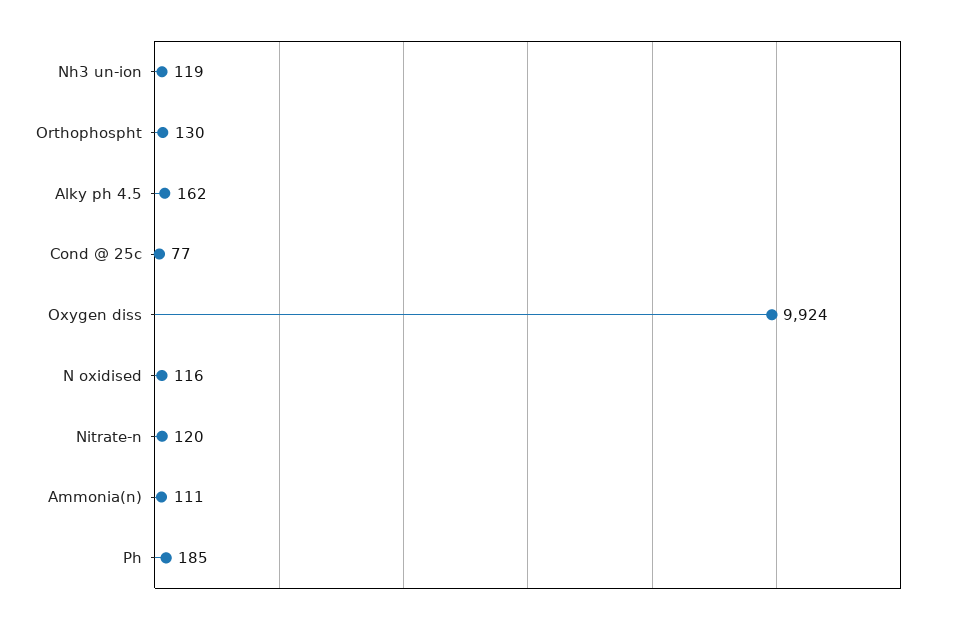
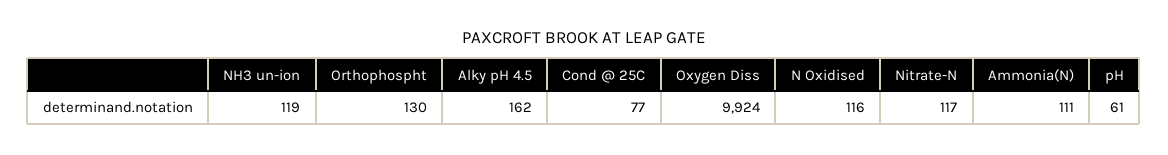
  {
    "Nh3 un-ion": 119,
    "Orthophospht": 130,
    "Alky ph 4.5": 162,
    "Cond @ 25c": 77,
    "Oxygen diss": 9924,
    "N oxidised": 116,
-   "Nitrate-n": 120,
+   "Nitrate-n": 117,
    "Ammonia(n)": 111,
-   "Ph": 185
+   "Ph": 61
  }

